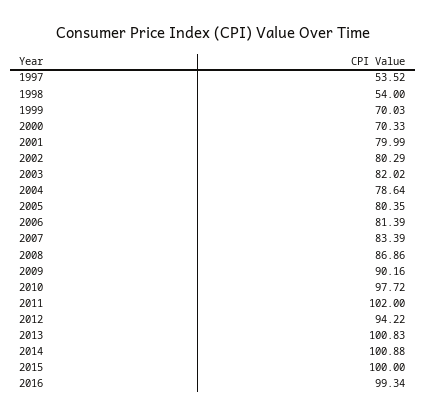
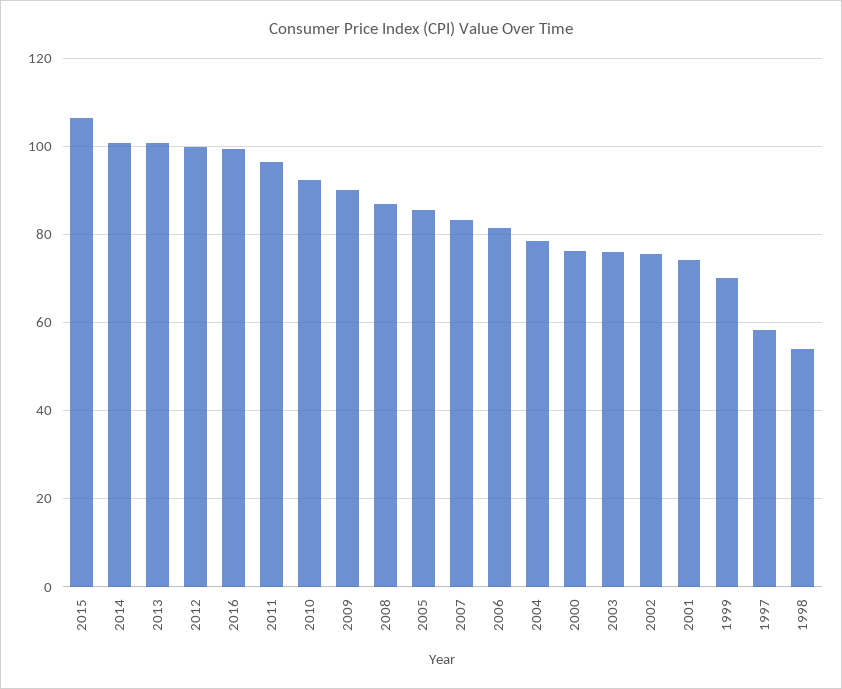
  {
-   "1997": 53.52,
+   "1997": 58,
    "1998": 54,
    "1999": 70.03,
-   "2000": 70.33,
+   "2000": 76,
-   "2001": 79.99,
+   "2001": 74,
-   "2002": 80.29,
+   "2002": 76,
-   "2003": 82.02,
+   "2003": 76,
    "2004": 78.64,
-   "2005": 80.35,
+   "2005": 86,
    "2006": 81.39,
    "2007": 83.39,
    "2008": 86.86,
    "2009": 90.16,
-   "2010": 97.72,
+   "2010": 92,
-   "2011": 102,
+   "2011": 96,
-   "2012": 94.22,
+   "2012": 100,
    "2013": 100.83,
    "2014": 100.88,
-   "2015": 100,
+   "2015": 106,
    "2016": 99.34
  }

